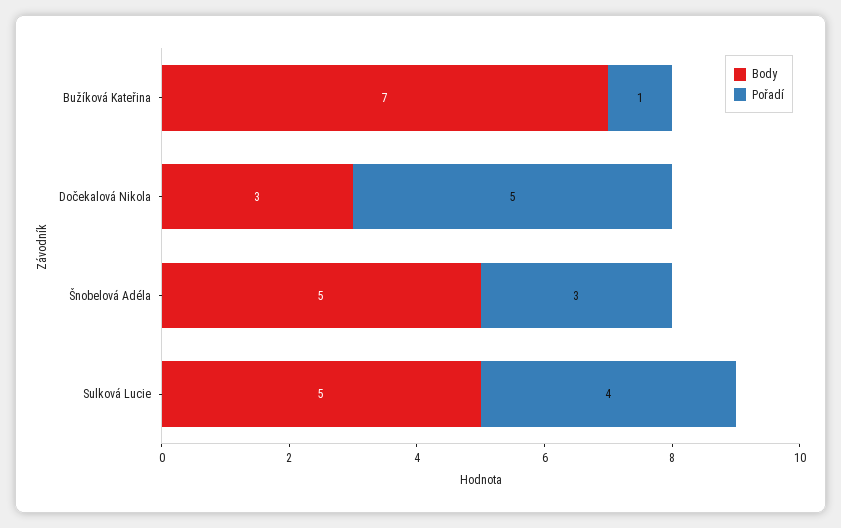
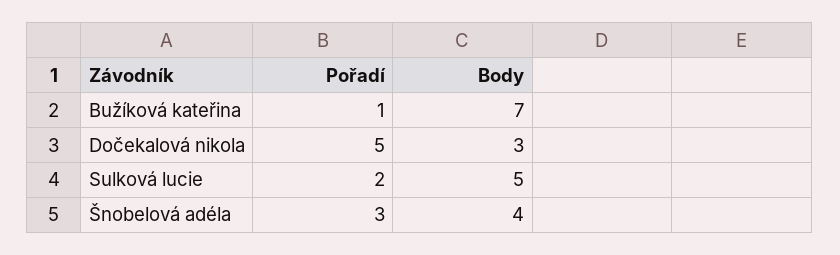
  {
    "Body": {
      "Bužíková Kateřina": 7,
      "Dočekalová Nikola": 3,
-     "Šnobelová Adéla": 5,
+     "Šnobelová Adéla": 4,
      "Sulková Lucie": 5
    },
    "Pořadí": {
      "Bužíková Kateřina": 1,
      "Dočekalová Nikola": 5,
      "Šnobelová Adéla": 3,
-     "Sulková Lucie": 4
+     "Sulková Lucie": 2
    }
  }

